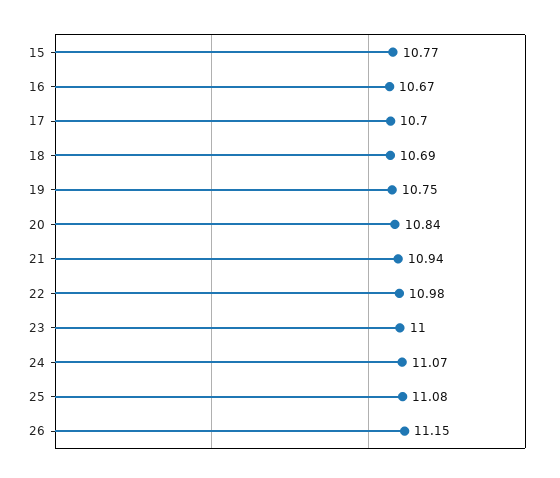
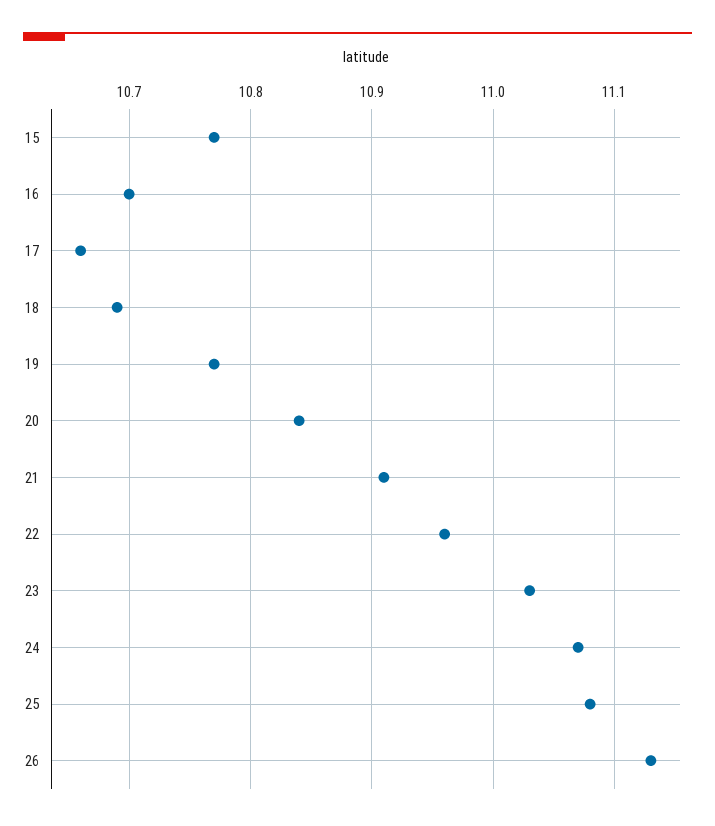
  {
    "15": 10.77,
-   "16": 10.67,
+   "16": 10.7,
-   "17": 10.7,
+   "17": 10.66,
    "18": 10.69,
-   "19": 10.75,
+   "19": 10.77,
    "20": 10.84,
-   "21": 10.94,
+   "21": 10.91,
-   "22": 10.98,
+   "22": 10.96,
-   "23": 11,
+   "23": 11.03,
    "24": 11.07,
    "25": 11.08,
-   "26": 11.15
+   "26": 11.13
  }

